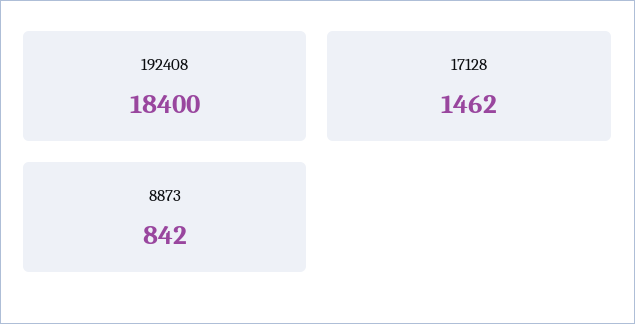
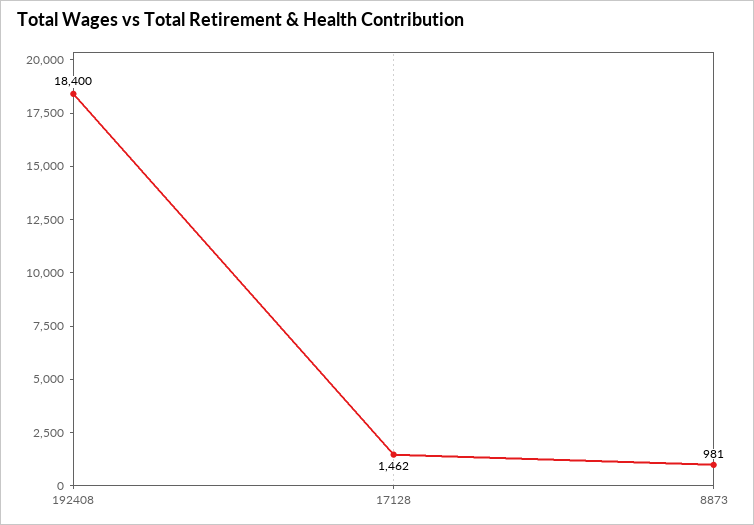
  {
    "192408": 18400,
    "17128": 1462,
-   "8873": 842
+   "8873": 981
  }

